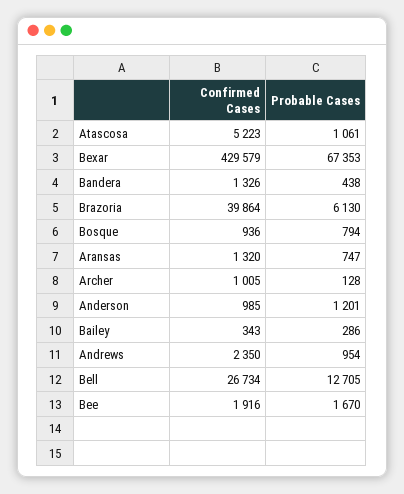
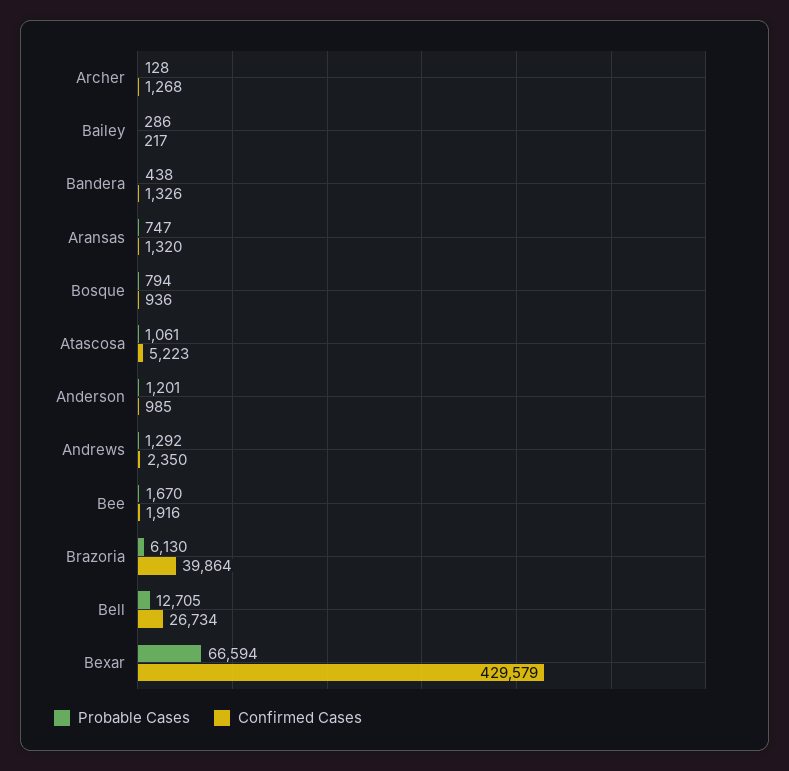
  {
    "Confirmed Cases": {
      "Atascosa": 5223,
      "Bexar": 429579,
      "Bandera": 1326,
      "Brazoria": 39864,
      "Bosque": 936,
      "Aransas": 1320,
-     "Archer": 1005,
+     "Archer": 1268,
      "Anderson": 985,
-     "Bailey": 343,
+     "Bailey": 217,
      "Andrews": 2350,
      "Bell": 26734,
      "Bee": 1916
    },
    "Probable Cases": {
      "Atascosa": 1061,
-     "Bexar": 67353,
+     "Bexar": 66594,
      "Bandera": 438,
      "Brazoria": 6130,
      "Bosque": 794,
      "Aransas": 747,
      "Archer": 128,
      "Anderson": 1201,
      "Bailey": 286,
-     "Andrews": 954,
+     "Andrews": 1292,
      "Bell": 12705,
      "Bee": 1670
    }
  }

